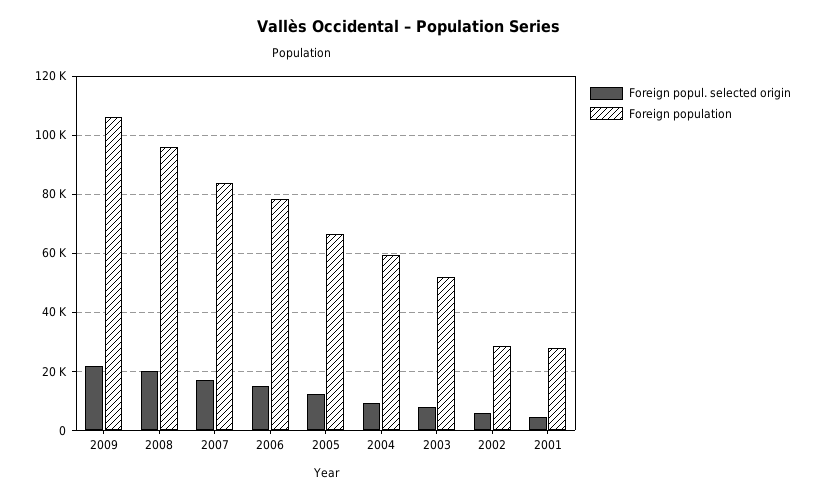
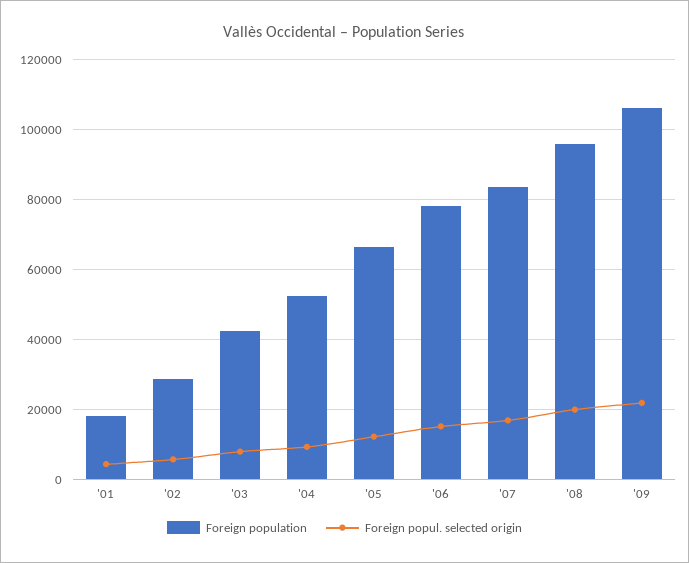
  {
    "Foreign popul. selected origin": {
      "2009": 22000,
      "2008": 20000,
      "2007": 16000,
      "2006": 16000,
      "2005": 12000,
      "2004": 10000,
      "2003": 8000,
      "2002": 6000,
      "2001": 4000
    },
    "Foreign population": {
      "2009": 106000,
      "2008": 96000,
      "2007": 84000,
      "2006": 78000,
      "2005": 66000,
-     "2004": 60000,
+     "2004": 52000,
-     "2003": 52500,
+     "2003": 42000,
      "2002": 28000,
-     "2001": 27500
+     "2001": 18000
    }
  }

